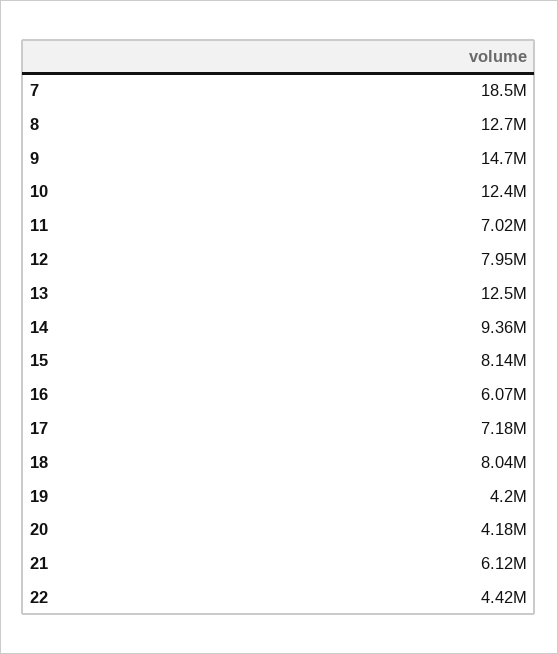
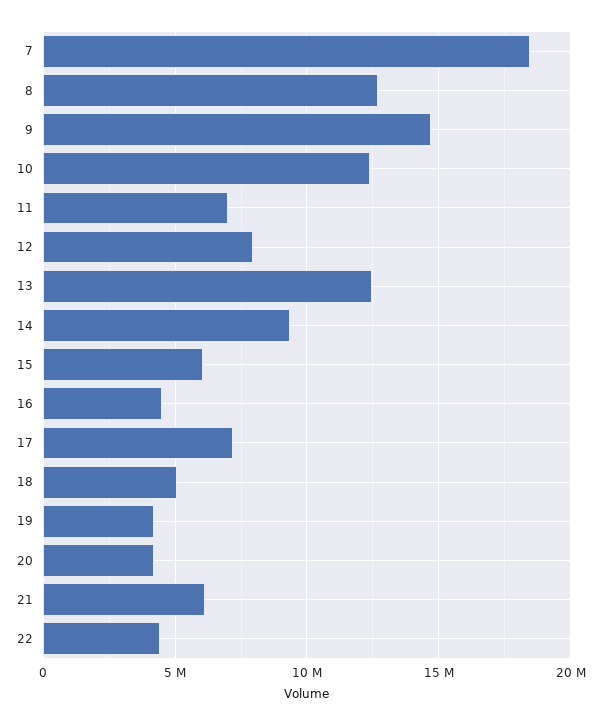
  {
    "7": 18500000,
    "8": 12700000,
    "9": 14700000,
    "10": 12400000,
    "11": 7020000,
    "12": 7950000,
    "13": 12500000,
    "14": 9360000,
-   "15": 8140000,
+   "15": 6000000,
-   "16": 6070000,
+   "16": 4500000,
    "17": 7180000,
-   "18": 8040000,
+   "18": 5000000,
    "19": 4200000,
    "20": 4180000,
    "21": 6120000,
    "22": 4420000
  }

